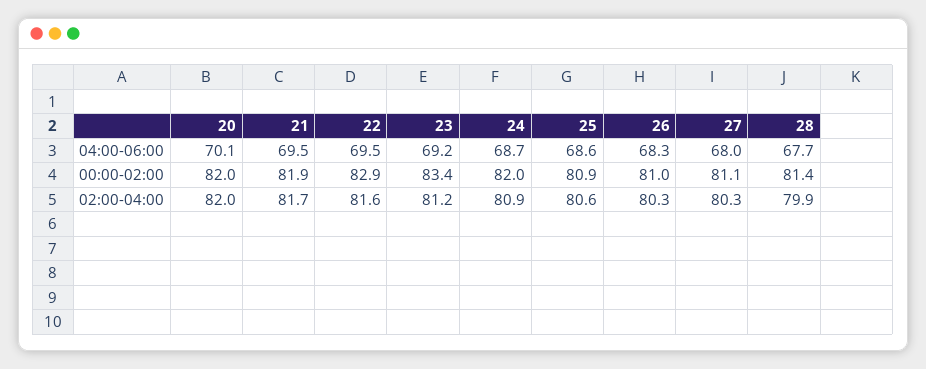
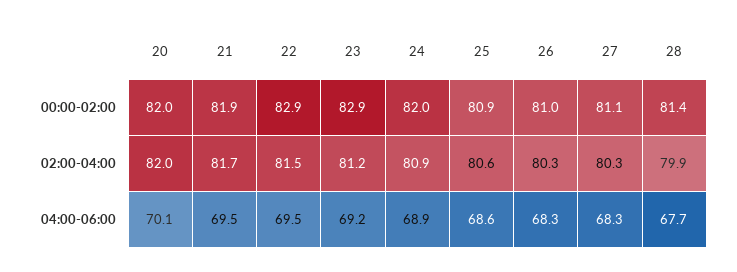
  {
    "20": {
      "04:00-06:00": 70.1,
      "00:00-02:00": 82,
      "02:00-04:00": 82
    },
    "21": {
      "04:00-06:00": 69.5,
      "00:00-02:00": 81.9,
      "02:00-04:00": 81.7
    },
    "22": {
      "04:00-06:00": 69.5,
      "00:00-02:00": 82.9,
-     "02:00-04:00": 81.6
+     "02:00-04:00": 81.5
    },
    "23": {
      "04:00-06:00": 69.2,
-     "00:00-02:00": 83.4,
+     "00:00-02:00": 82.9,
      "02:00-04:00": 81.2
    },
    "24": {
-     "04:00-06:00": 68.7,
+     "04:00-06:00": 68.9,
      "00:00-02:00": 82,
      "02:00-04:00": 80.9
    },
    "25": {
      "04:00-06:00": 68.6,
      "00:00-02:00": 80.9,
      "02:00-04:00": 80.6
    },
    "26": {
      "04:00-06:00": 68.3,
      "00:00-02:00": 81,
      "02:00-04:00": 80.3
    },
    "27": {
-     "04:00-06:00": 68,
+     "04:00-06:00": 68.3,
      "00:00-02:00": 81.1,
      "02:00-04:00": 80.3
    },
    "28": {
      "04:00-06:00": 67.7,
      "00:00-02:00": 81.4,
      "02:00-04:00": 79.9
    }
  }

